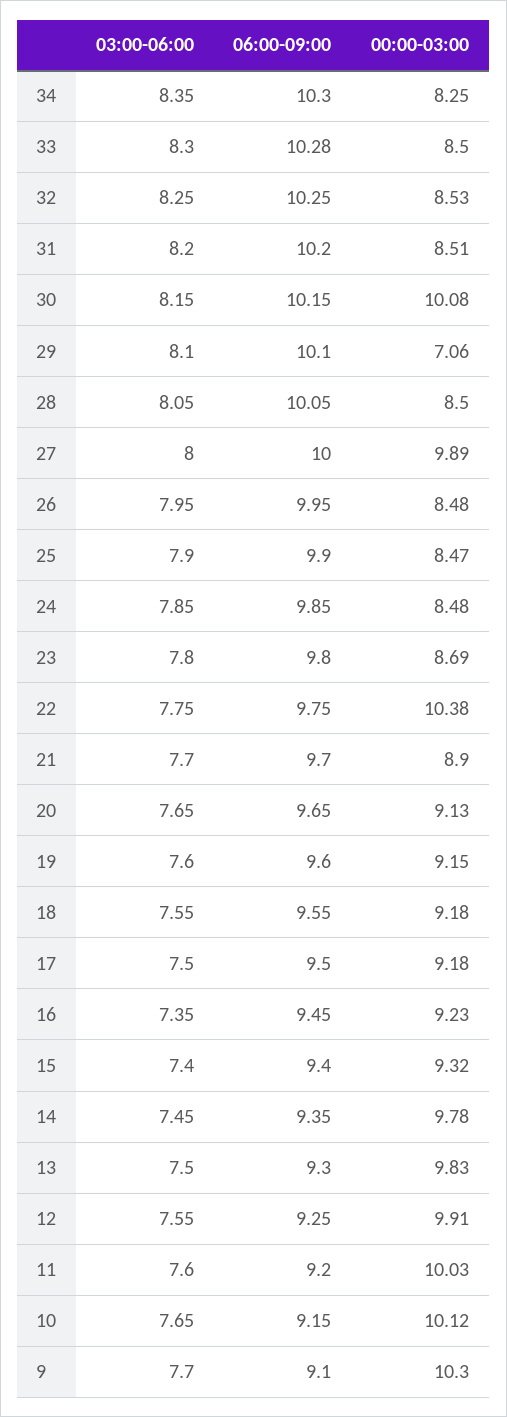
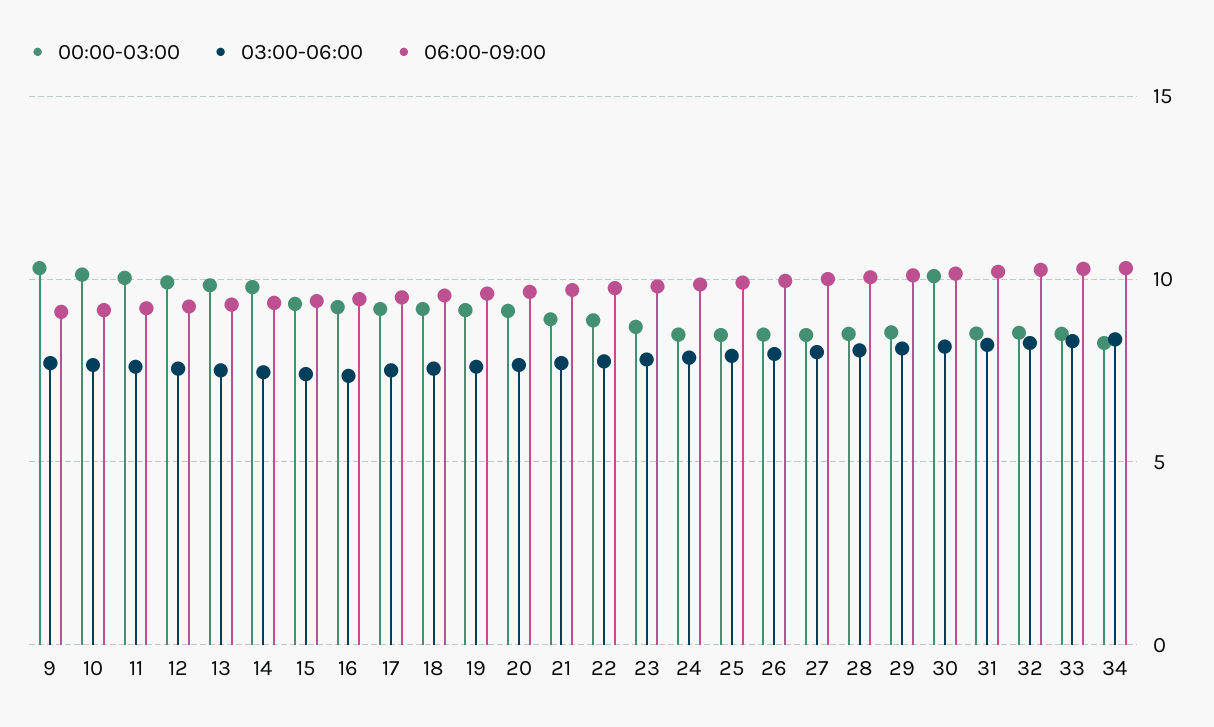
  {
    "03:00-06:00": {
      "34": 8.35,
      "33": 8.3,
      "32": 8.25,
      "31": 8.2,
      "30": 8.15,
      "29": 8.1,
      "28": 8.05,
      "27": 8,
      "26": 7.95,
      "25": 7.9,
      "24": 7.85,
      "23": 7.8,
      "22": 7.75,
      "21": 7.7,
      "20": 7.65,
      "19": 7.6,
      "18": 7.55,
      "17": 7.5,
      "16": 7.35,
      "15": 7.4,
      "14": 7.45,
      "13": 7.5,
      "12": 7.55,
      "11": 7.6,
      "10": 7.65,
      "9": 7.7
    },
    "06:00-09:00": {
      "34": 10.3,
      "33": 10.28,
      "32": 10.25,
      "31": 10.2,
      "30": 10.15,
      "29": 10.1,
      "28": 10.05,
      "27": 10,
      "26": 9.95,
      "25": 9.9,
      "24": 9.85,
      "23": 9.8,
      "22": 9.75,
      "21": 9.7,
      "20": 9.65,
      "19": 9.6,
      "18": 9.55,
      "17": 9.5,
      "16": 9.45,
      "15": 9.4,
      "14": 9.35,
      "13": 9.3,
      "12": 9.25,
      "11": 9.2,
      "10": 9.15,
      "9": 9.1
    },
    "00:00-03:00": {
      "34": 8.25,
      "33": 8.5,
      "32": 8.53,
      "31": 8.51,
      "30": 10.08,
-     "29": 7.06,
+     "29": 8.5,
      "28": 8.5,
-     "27": 9.89,
+     "27": 8.5,
      "26": 8.48,
      "25": 8.47,
      "24": 8.48,
      "23": 8.69,
-     "22": 10.38,
+     "22": 9,
      "21": 8.9,
      "20": 9.13,
      "19": 9.15,
      "18": 9.18,
      "17": 9.18,
      "16": 9.23,
      "15": 9.32,
      "14": 9.78,
      "13": 9.83,
      "12": 9.91,
      "11": 10.03,
      "10": 10.12,
      "9": 10.3
    }
  }

